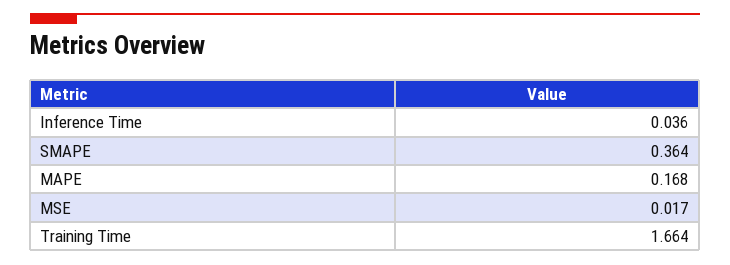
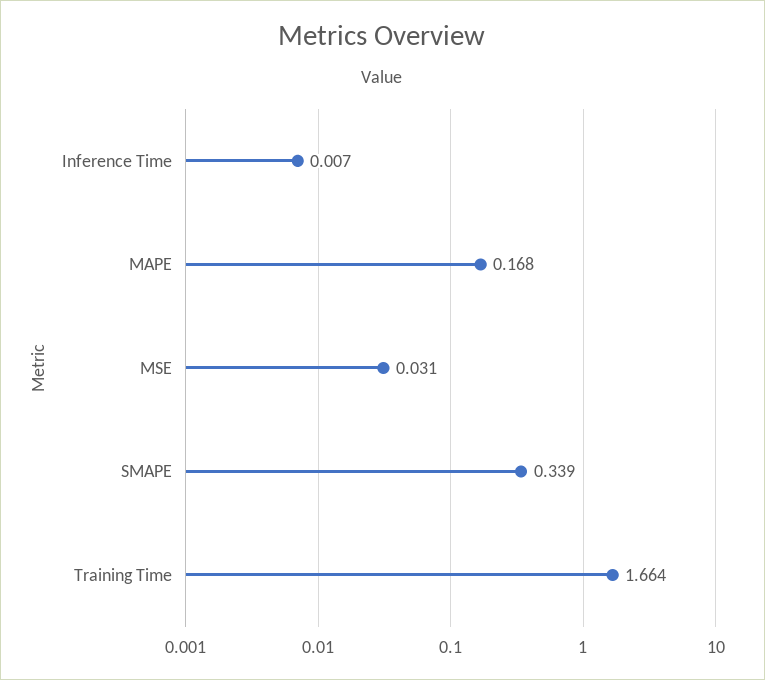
  {
-   "Inference Time": 0.036,
+   "Inference Time": 0.007,
-   "SMAPE": 0.364,
+   "SMAPE": 0.339,
    "MAPE": 0.168,
-   "MSE": 0.017,
+   "MSE": 0.031,
    "Training Time": 1.664
  }

